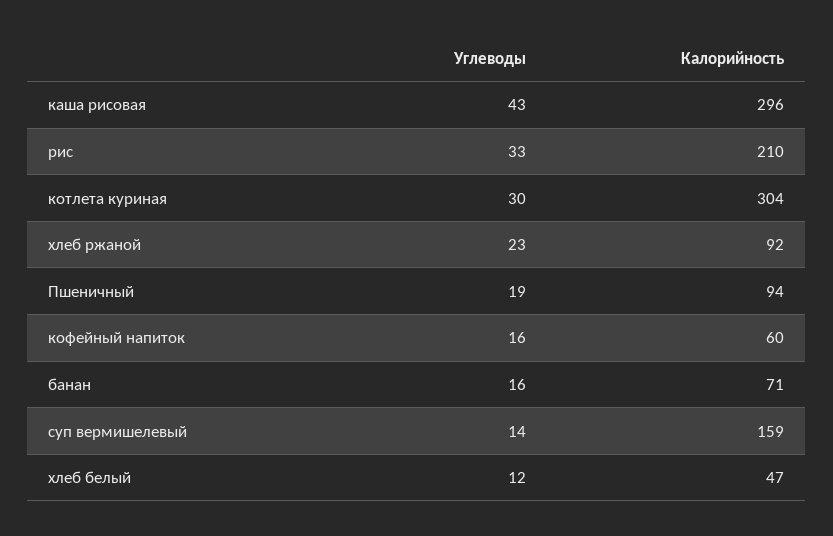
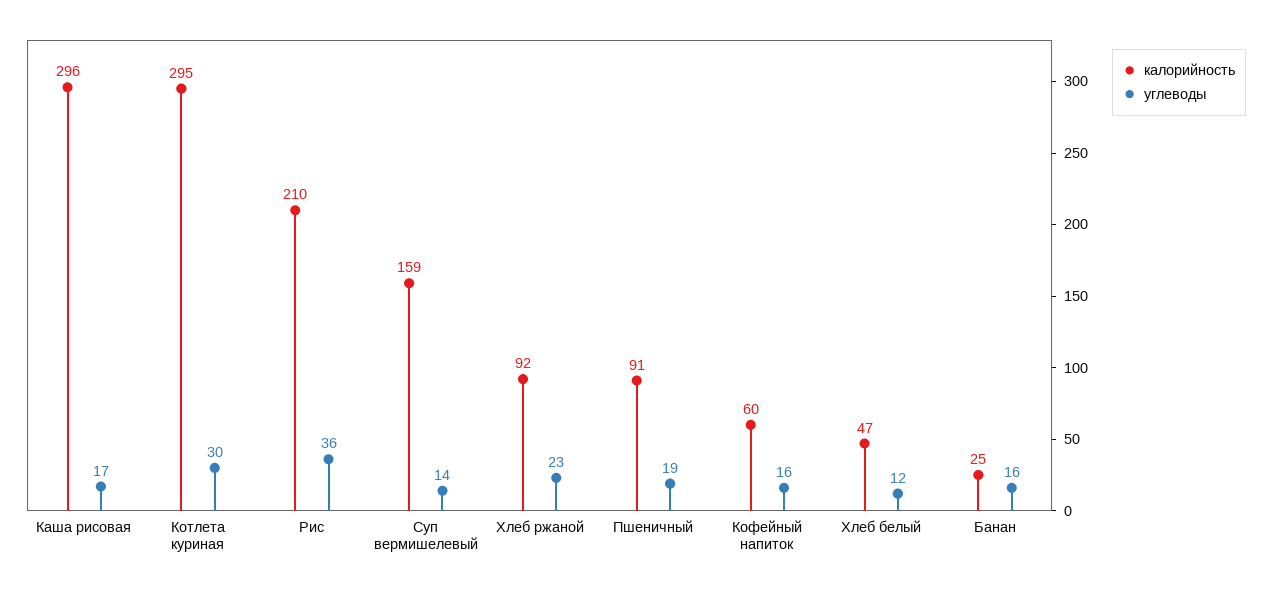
  {
    "Углеводы": {
-     "каша рисовая": 43,
+     "каша рисовая": 17,
-     "рис": 33,
+     "рис": 36,
      "котлета куриная": 30,
      "хлеб ржаной": 23,
      "Пшеничный": 19,
      "кофейный напиток": 16,
      "банан": 16,
      "суп вермишелевый": 14,
      "хлеб белый": 12
    },
    "Калорийность": {
      "каша рисовая": 296,
      "рис": 210,
-     "котлета куриная": 304,
+     "котлета куриная": 295,
      "хлеб ржаной": 92,
-     "Пшеничный": 94,
+     "Пшеничный": 91,
      "кофейный напиток": 60,
-     "банан": 71,
+     "банан": 25,
      "суп вермишелевый": 159,
      "хлеб белый": 47
    }
  }

